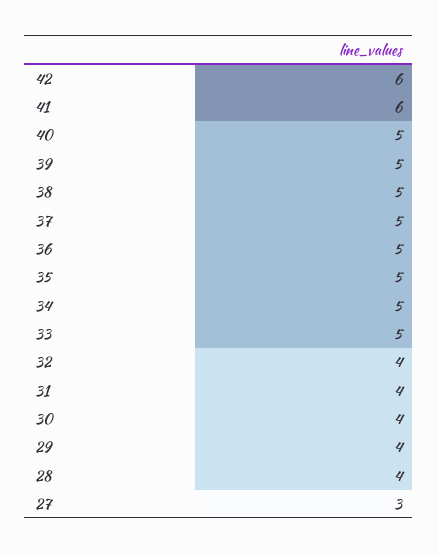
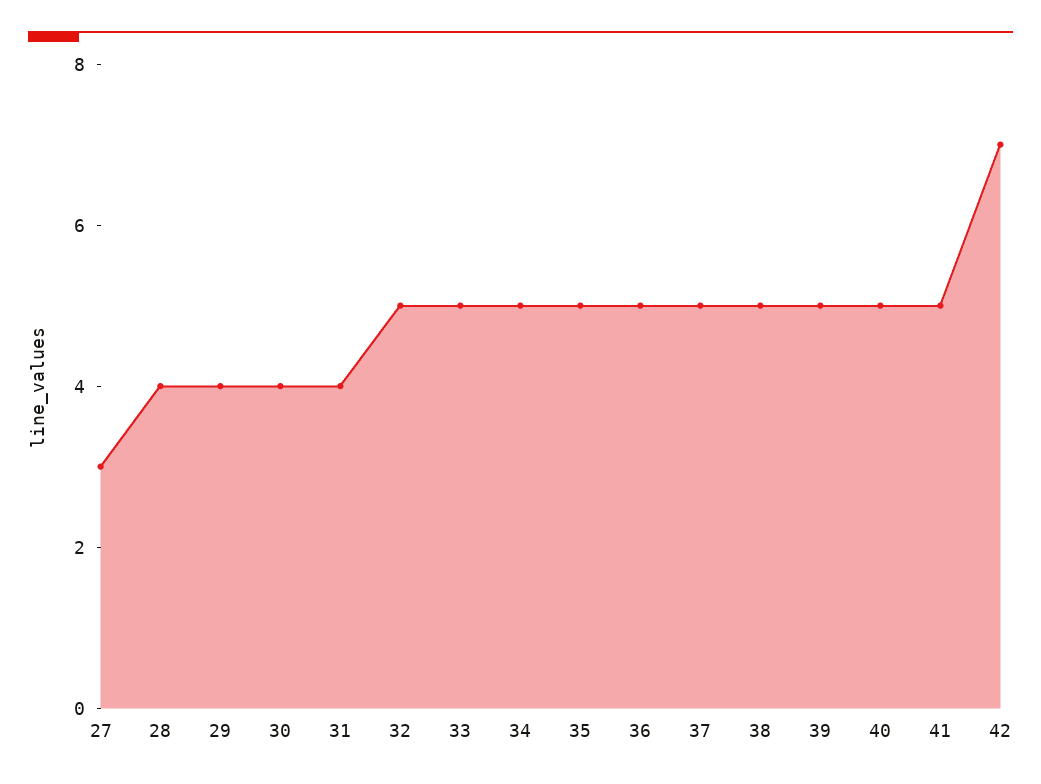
  {
-   "42": 6,
+   "42": 7,
-   "41": 6,
+   "41": 5,
    "40": 5,
    "39": 5,
    "38": 5,
    "37": 5,
    "36": 5,
    "35": 5,
    "34": 5,
    "33": 5,
-   "32": 4,
+   "32": 5,
    "31": 4,
    "30": 4,
    "29": 4,
    "28": 4,
    "27": 3
  }

